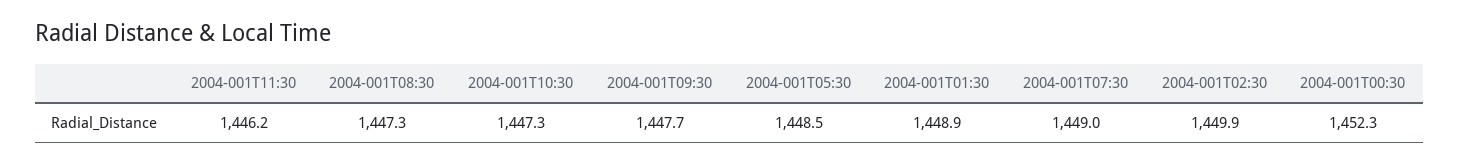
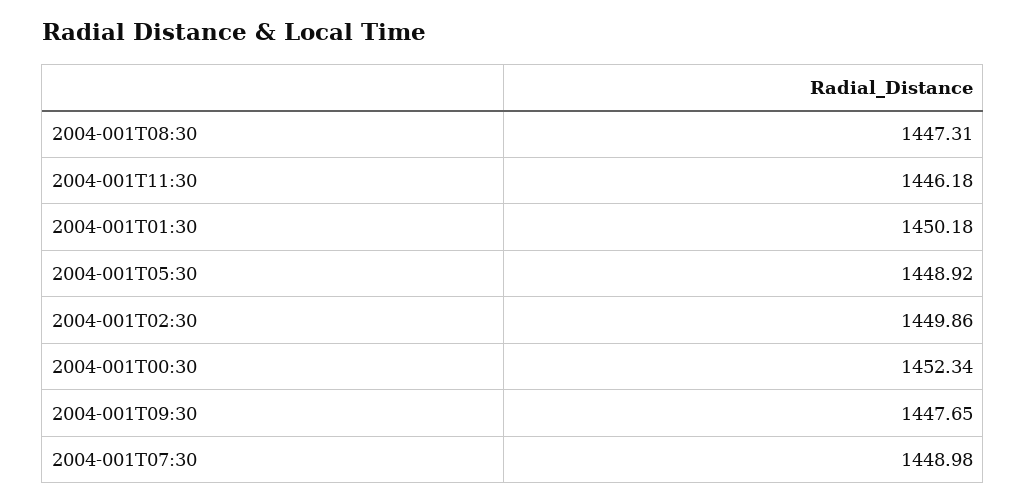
  {
    "2004-001T11:30": 1446.18,
    "2004-001T08:30": 1447.31,
-   "2004-001T10:30": 1447.3,
    "2004-001T09:30": 1447.65,
-   "2004-001T05:30": 1448.5,
+   "2004-001T05:30": 1448.92,
-   "2004-001T01:30": 1448.9,
+   "2004-001T01:30": 1450.18,
    "2004-001T07:30": 1448.98,
    "2004-001T02:30": 1449.86,
    "2004-001T00:30": 1452.34
  }

